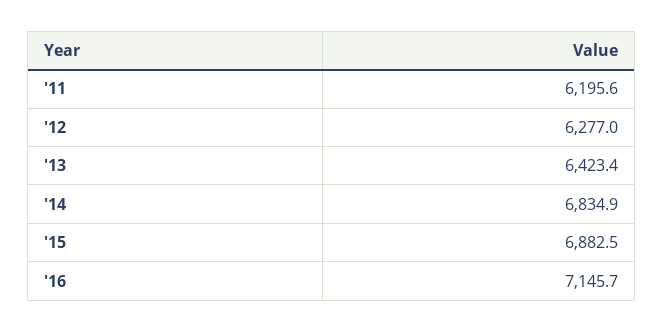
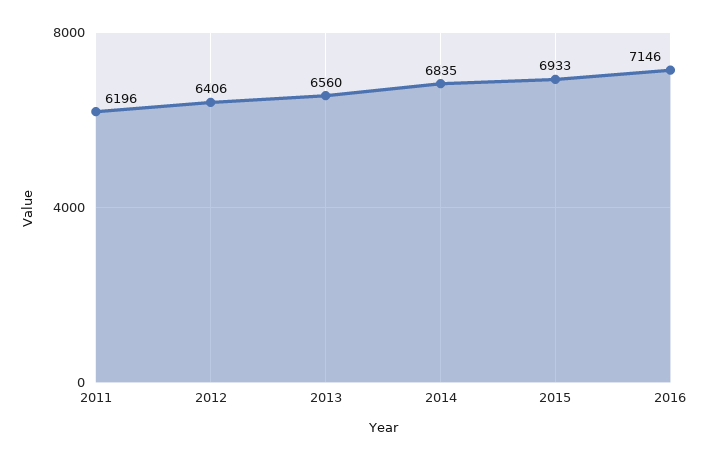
  {
    "'11": 6195.6,
-   "'12": 6277,
+   "'12": 6406,
-   "'13": 6423.4,
+   "'13": 6560,
    "'14": 6834.9,
-   "'15": 6882.5,
+   "'15": 6933,
    "'16": 7145.7
  }

